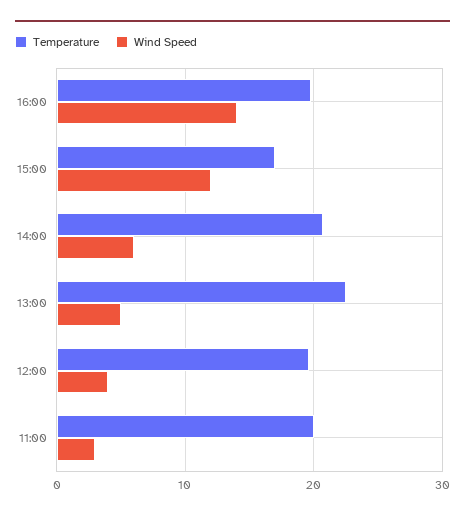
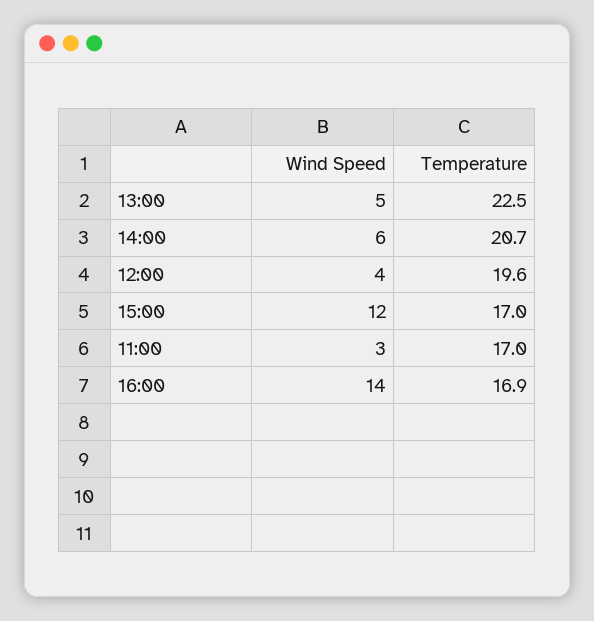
  {
    "Temperature": {
-     "16:00": 20,
+     "16:00": 16.9,
      "15:00": 17,
      "14:00": 20.7,
      "13:00": 22.5,
      "12:00": 19.6,
-     "11:00": 20
+     "11:00": 17
    },
    "Wind Speed": {
      "16:00": 14,
      "15:00": 12,
      "14:00": 6,
      "13:00": 5,
      "12:00": 4,
      "11:00": 3
    }
  }

